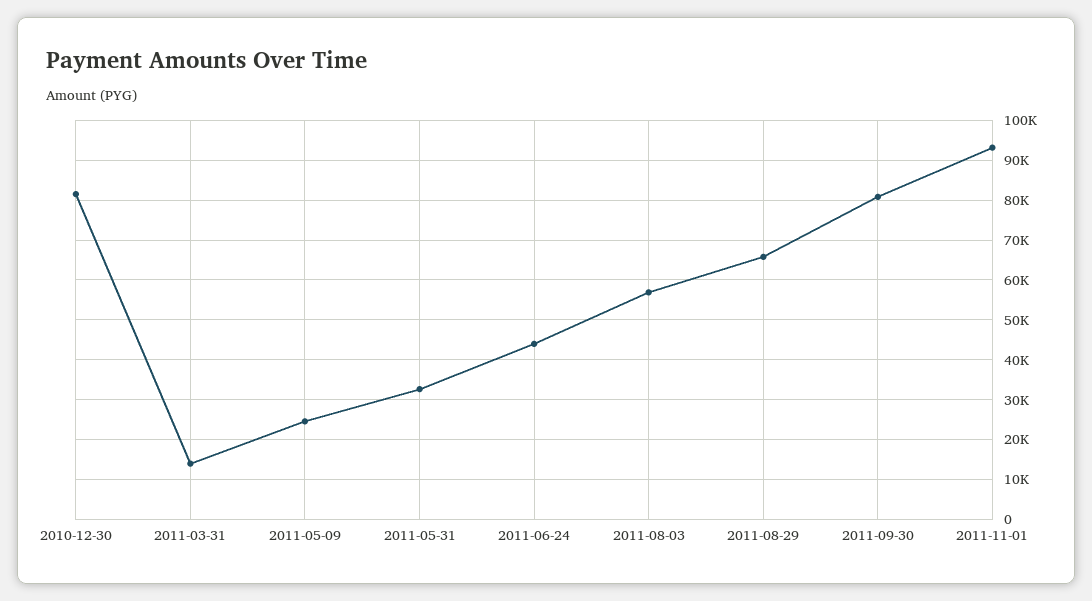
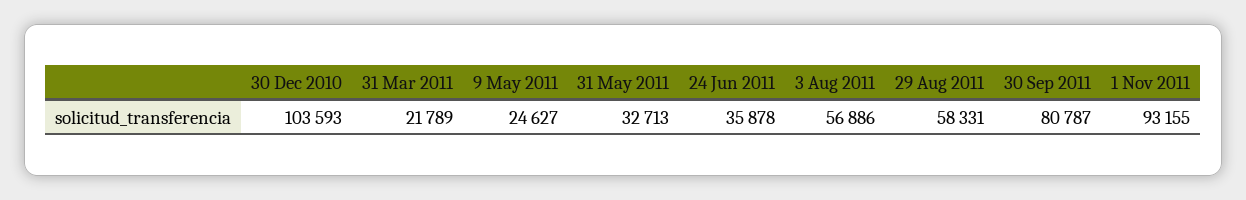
  {
-   "2010-12-30": 82000,
+   "2010-12-30": 103593,
-   "2011-03-31": 14000,
+   "2011-03-31": 21789,
    "2011-05-09": 24627,
    "2011-05-31": 32713,
-   "2011-06-24": 44000,
+   "2011-06-24": 35878,
    "2011-08-03": 56886,
-   "2011-08-29": 66000,
+   "2011-08-29": 58331,
    "2011-09-30": 80787,
    "2011-11-01": 93155
  }

